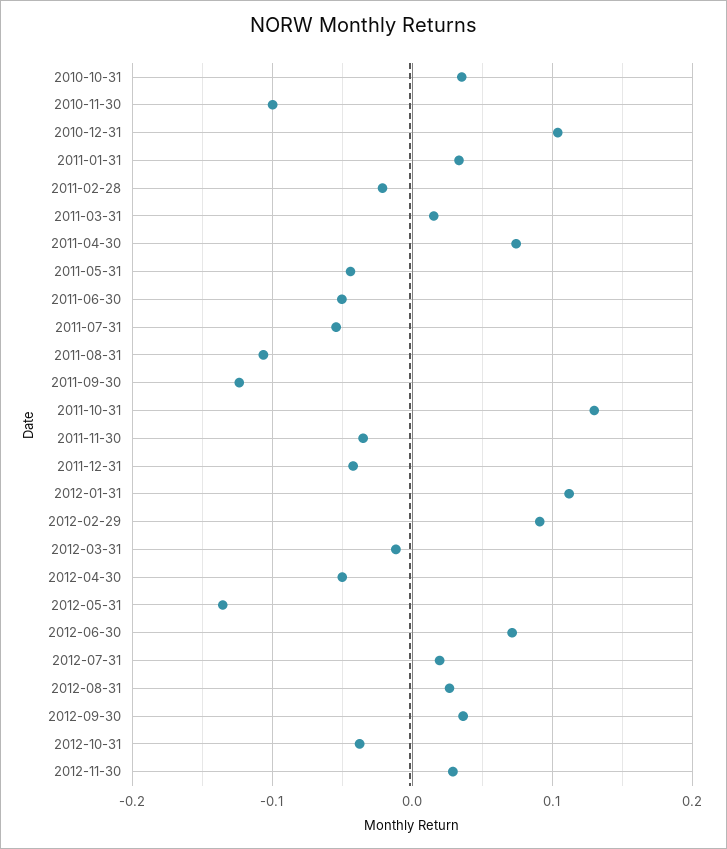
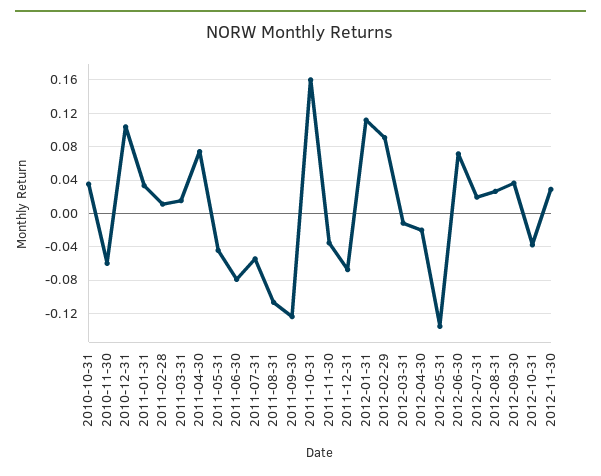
  {
    "2010-10-31": 0.04,
-   "2010-11-30": -0.1,
+   "2010-11-30": -0.06,
    "2010-12-31": 0.1,
    "2011-01-31": 0.03,
-   "2011-02-28": -0.02,
+   "2011-02-28": 0.01,
    "2011-03-31": 0.02,
    "2011-04-30": 0.07,
    "2011-05-31": -0.04,
-   "2011-06-30": -0.05,
+   "2011-06-30": -0.08,
    "2011-07-31": -0.05,
    "2011-08-31": -0.11,
    "2011-09-30": -0.12,
-   "2011-10-31": 0.13,
+   "2011-10-31": 0.16,
    "2011-11-30": -0.04,
-   "2011-12-31": -0.04,
+   "2011-12-31": -0.07,
    "2012-01-31": 0.11,
    "2012-02-29": 0.09,
    "2012-03-31": -0.01,
-   "2012-04-30": -0.05,
+   "2012-04-30": -0.02,
    "2012-05-31": -0.14,
    "2012-06-30": 0.07,
    "2012-07-31": 0.02,
    "2012-08-31": 0.03,
    "2012-09-30": 0.04,
    "2012-10-31": -0.04,
    "2012-11-30": 0.03
  }

